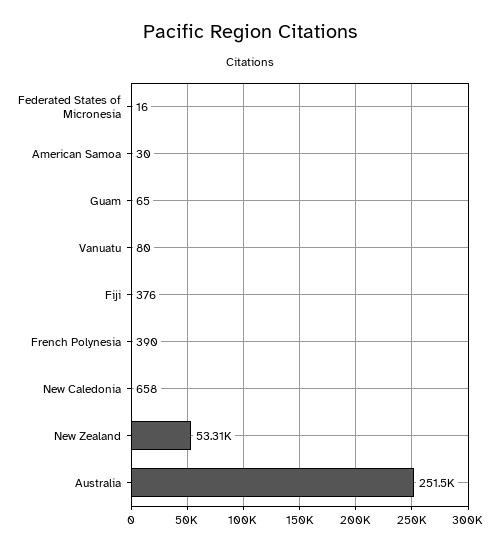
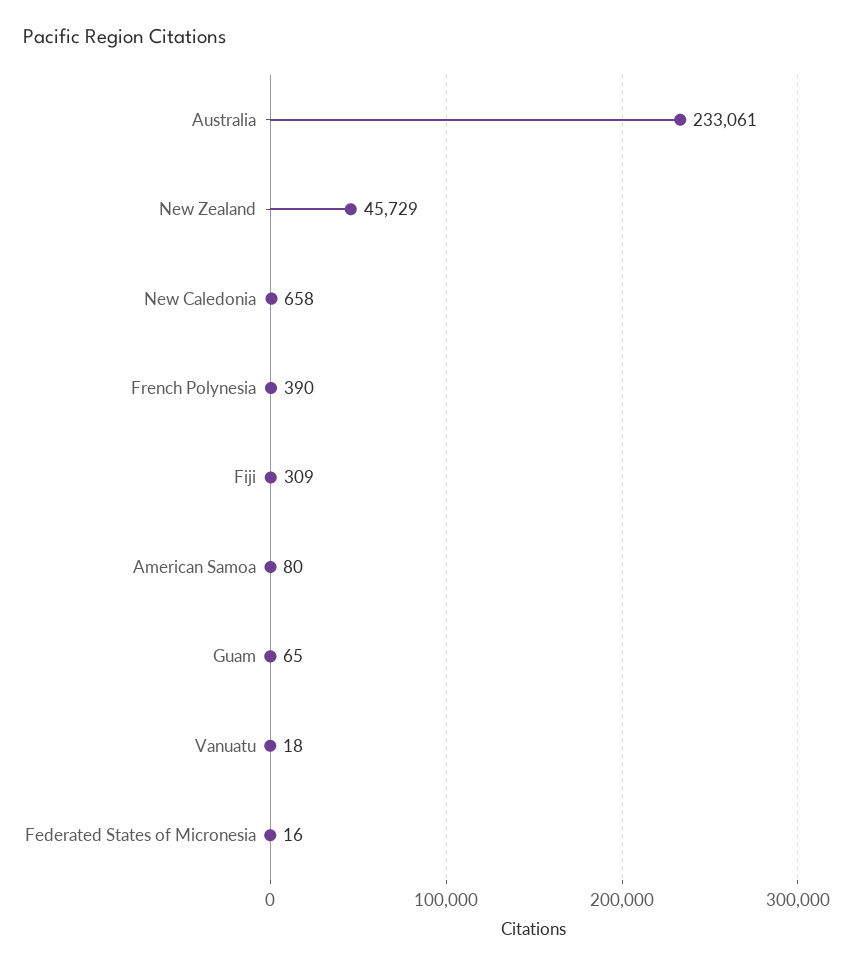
  {
    "Federated States of Micronesia": 16,
-   "American Samoa": 30,
+   "American Samoa": 80,
    "Guam": 65,
-   "Vanuatu": 80,
+   "Vanuatu": 18,
-   "Fiji": 376,
+   "Fiji": 309,
    "French Polynesia": 390,
    "New Caledonia": 658,
-   "New Zealand": 53310,
+   "New Zealand": 45729,
-   "Australia": 251500
+   "Australia": 233061
  }

